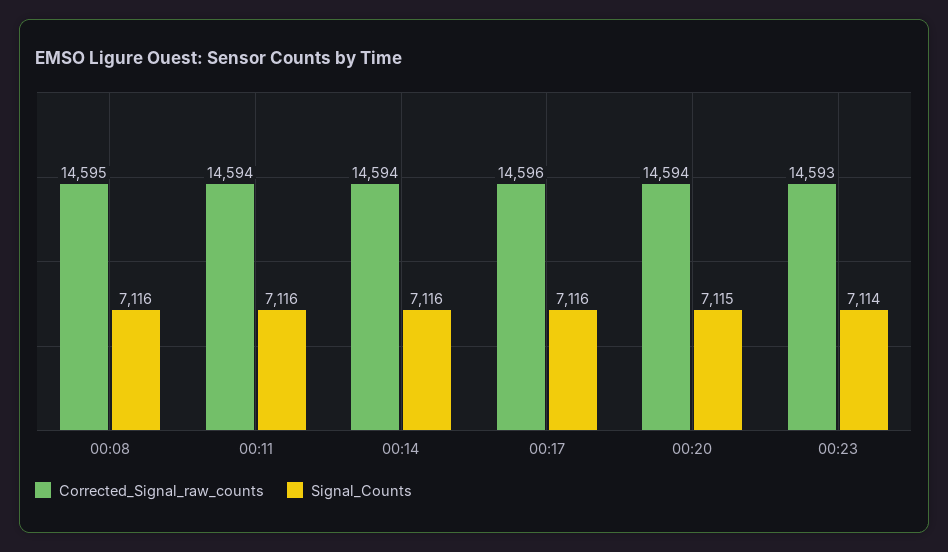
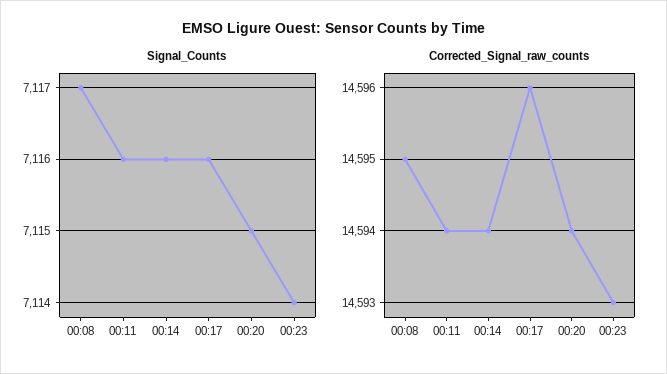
  {
    "Corrected_Signal_raw_counts": {
      "00:08": 14595,
      "00:11": 14594,
      "00:14": 14594,
      "00:17": 14596,
      "00:20": 14594,
      "00:23": 14593
    },
    "Signal_Counts": {
-     "00:08": 7116,
+     "00:08": 7117,
      "00:11": 7116,
      "00:14": 7116,
      "00:17": 7116,
      "00:20": 7115,
      "00:23": 7114
    }
  }

